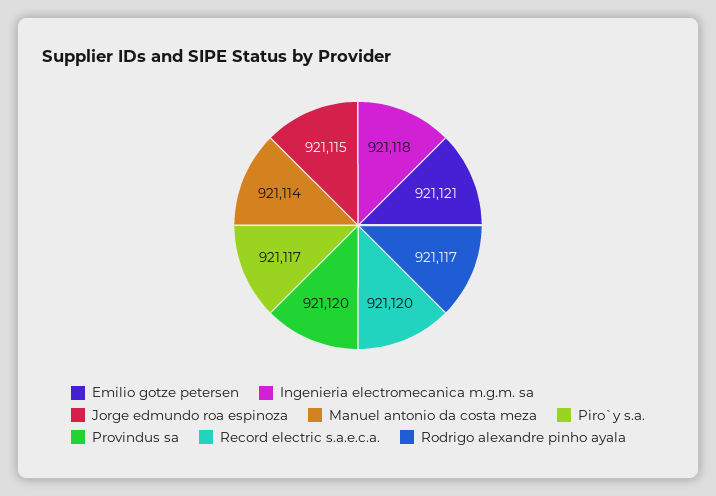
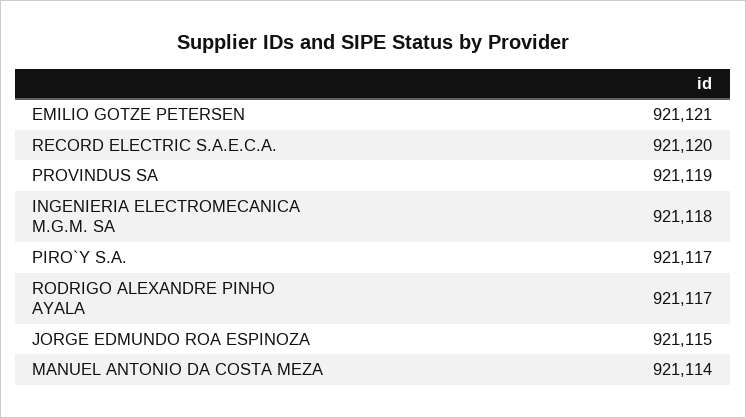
  {
    "Emilio gotze petersen": 921121,
    "Ingenieria electromecanica m.g.m. sa": 921118,
    "Jorge edmundo roa espinoza": 921115,
    "Manuel antonio da costa meza": 921114,
    "Piro`y s.a.": 921117,
-   "Provindus sa": 921120,
+   "Provindus sa": 921119,
    "Record electric s.a.e.c.a.": 921120,
    "Rodrigo alexandre pinho ayala": 921117
  }

